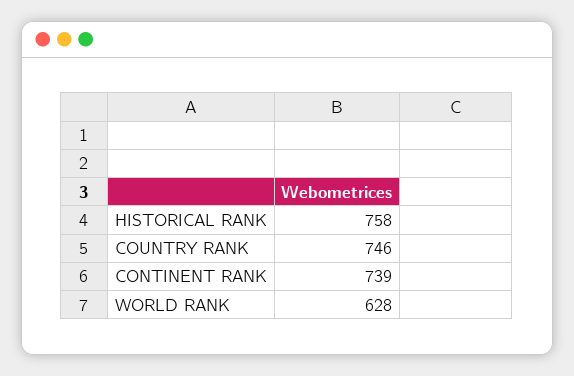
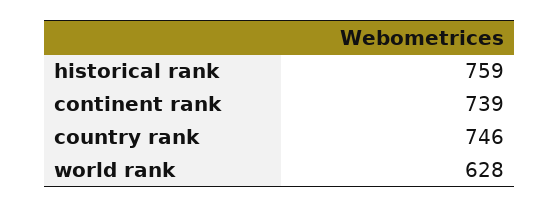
  {
-   "HISTORICAL RANK": 758,
+   "HISTORICAL RANK": 759,
    "COUNTRY RANK": 746,
    "CONTINENT RANK": 739,
    "WORLD RANK": 628
  }

